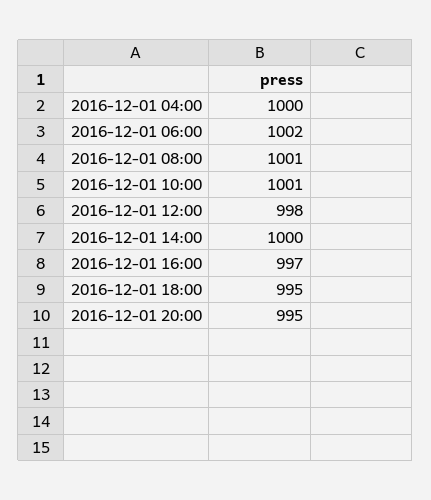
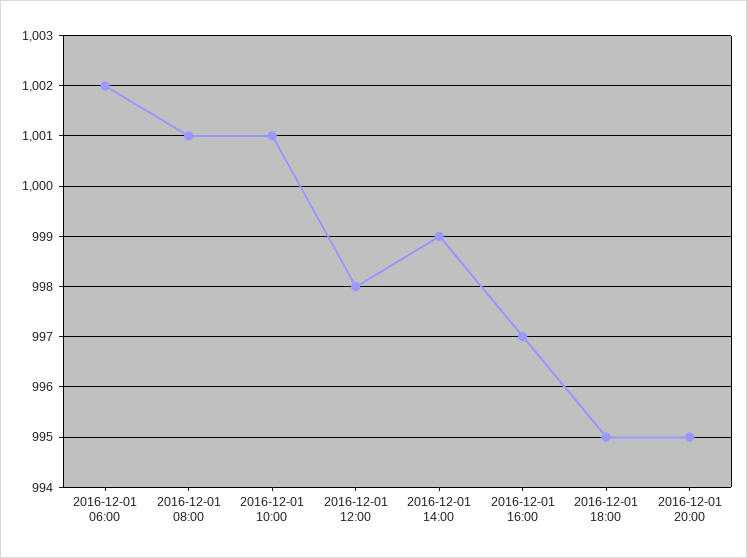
  {
-   "2016-12-01 04:00": 1000,
    "2016-12-01 06:00": 1002,
    "2016-12-01 08:00": 1001,
    "2016-12-01 10:00": 1001,
    "2016-12-01 12:00": 998,
-   "2016-12-01 14:00": 1000,
+   "2016-12-01 14:00": 999,
    "2016-12-01 16:00": 997,
    "2016-12-01 18:00": 995,
    "2016-12-01 20:00": 995
  }

